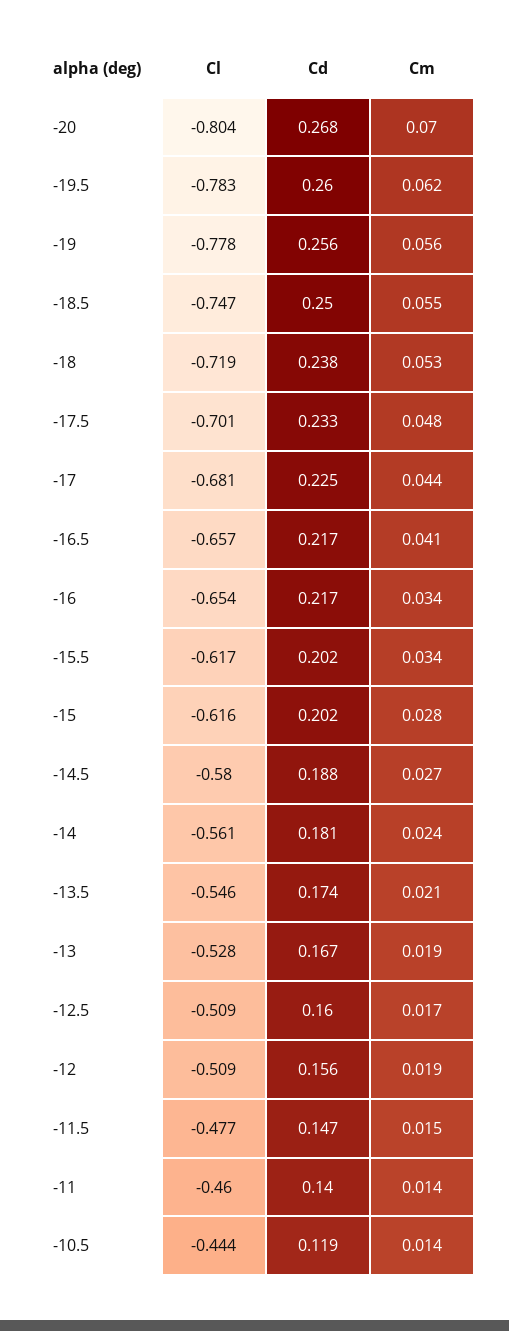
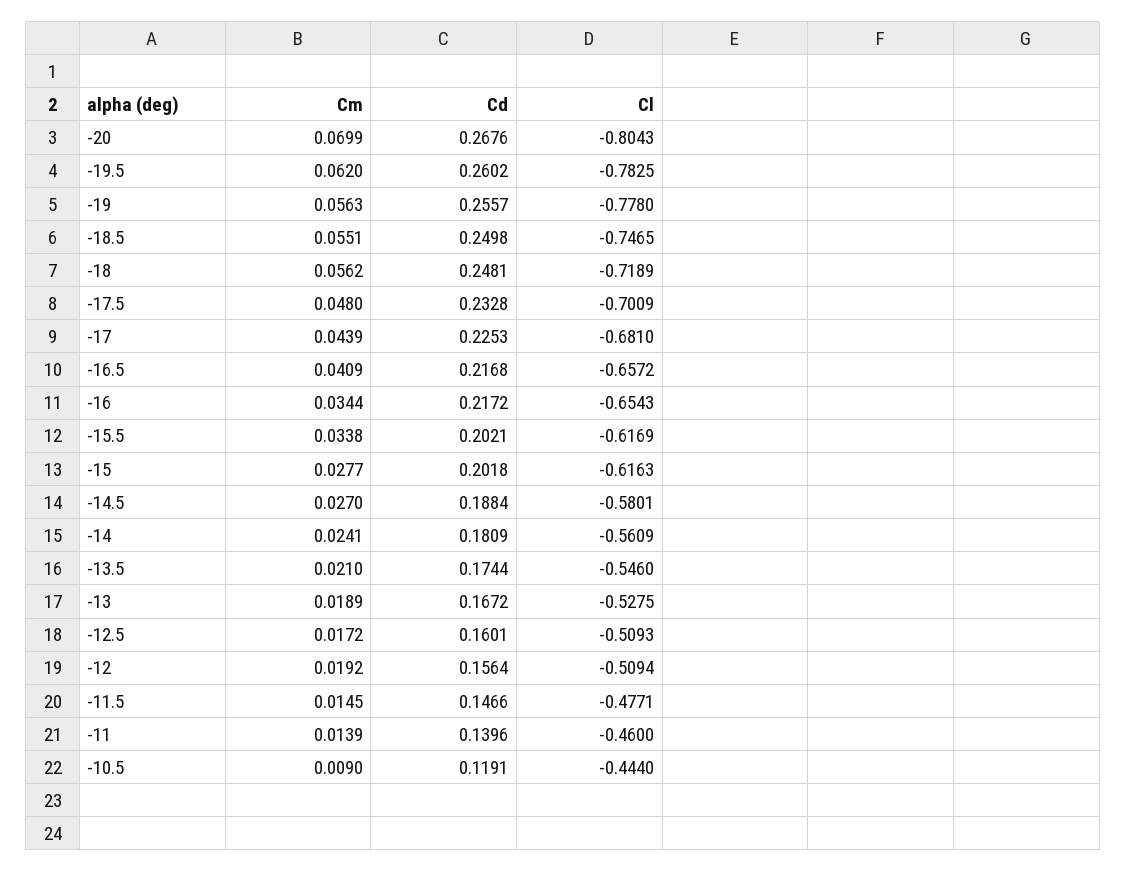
  {
    "Cl": {
      "-20": -0.8043,
      "-19.5": -0.7825,
      "-19": -0.778,
      "-18.5": -0.7465,
      "-18": -0.7189,
      "-17.5": -0.7009,
      "-17": -0.681,
      "-16.5": -0.6572,
      "-16": -0.6543,
      "-15.5": -0.6169,
      "-15": -0.6163,
      "-14.5": -0.5801,
      "-14": -0.5609,
      "-13.5": -0.546,
      "-13": -0.5275,
      "-12.5": -0.5093,
      "-12": -0.5094,
      "-11.5": -0.4771,
      "-11": -0.46,
      "-10.5": -0.444
    },
    "Cd": {
      "-20": 0.2676,
      "-19.5": 0.2602,
      "-19": 0.2557,
      "-18.5": 0.2498,
-     "-18": 0.238,
+     "-18": 0.2481,
      "-17.5": 0.2328,
      "-17": 0.2253,
      "-16.5": 0.2168,
      "-16": 0.2172,
      "-15.5": 0.2021,
      "-15": 0.2018,
      "-14.5": 0.1884,
      "-14": 0.1809,
      "-13.5": 0.1744,
      "-13": 0.1672,
      "-12.5": 0.1601,
      "-12": 0.1564,
      "-11.5": 0.1466,
      "-11": 0.1396,
      "-10.5": 0.1191
    },
    "Cm": {
      "-20": 0.0699,
      "-19.5": 0.062,
      "-19": 0.0563,
      "-18.5": 0.0551,
-     "-18": 0.053,
+     "-18": 0.0562,
      "-17.5": 0.048,
      "-17": 0.0439,
      "-16.5": 0.0409,
      "-16": 0.0344,
      "-15.5": 0.0338,
      "-15": 0.0277,
      "-14.5": 0.027,
      "-14": 0.0241,
      "-13.5": 0.021,
      "-13": 0.0189,
      "-12.5": 0.0172,
      "-12": 0.0192,
      "-11.5": 0.0145,
      "-11": 0.0139,
-     "-10.5": 0.014
+     "-10.5": 0.009
    }
  }

